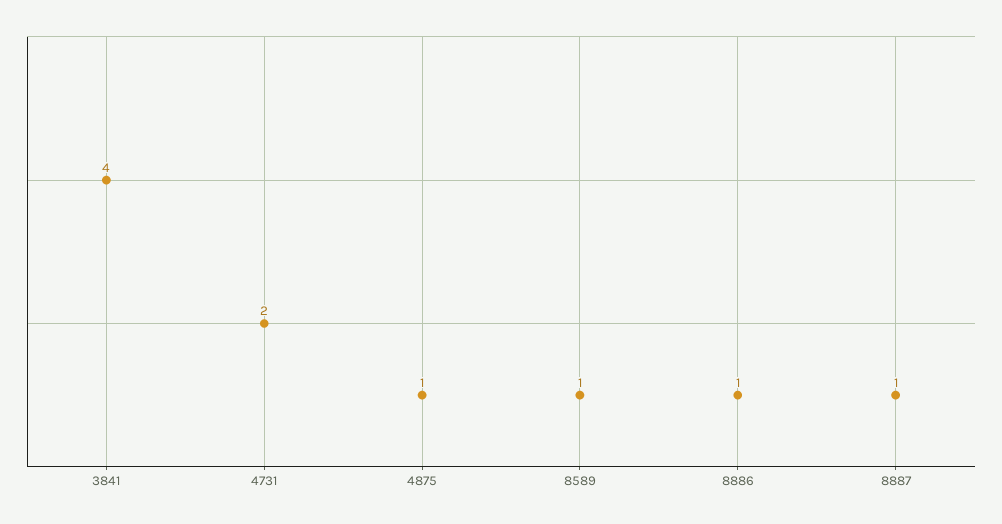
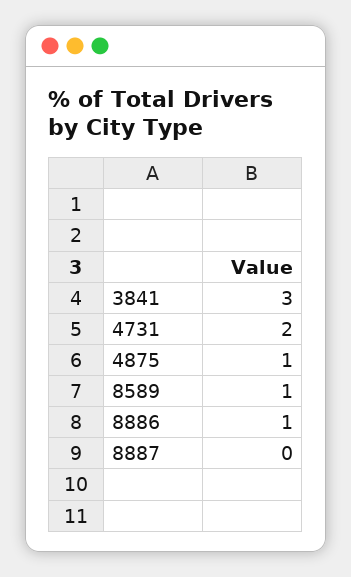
  {
-   "3841": 4,
+   "3841": 3,
    "4731": 2,
    "4875": 1,
    "8589": 1,
    "8886": 1,
-   "8887": 1
+   "8887": 0
  }

